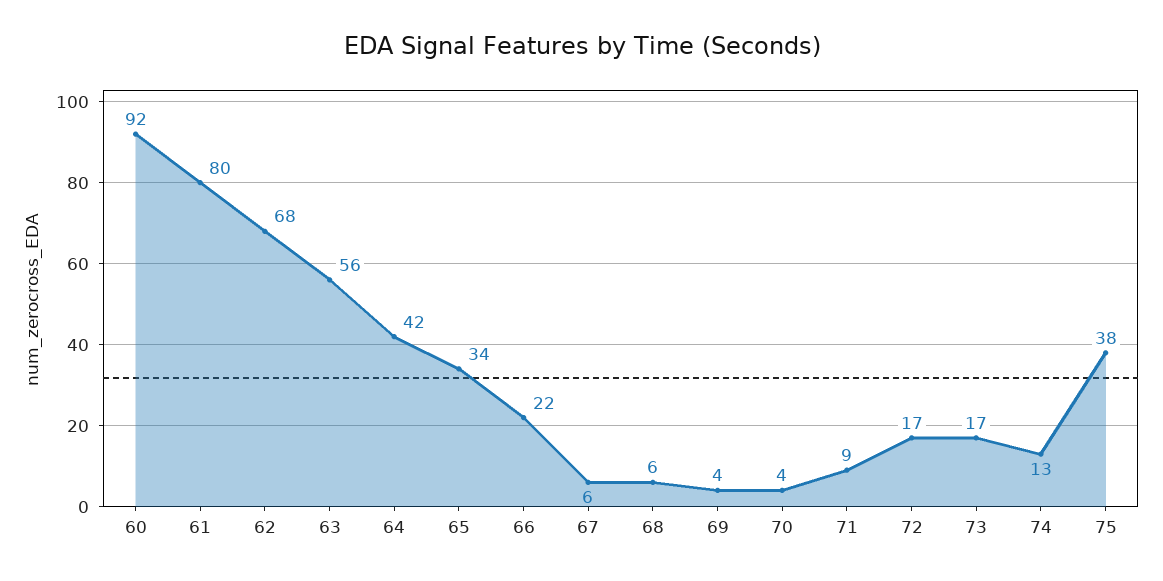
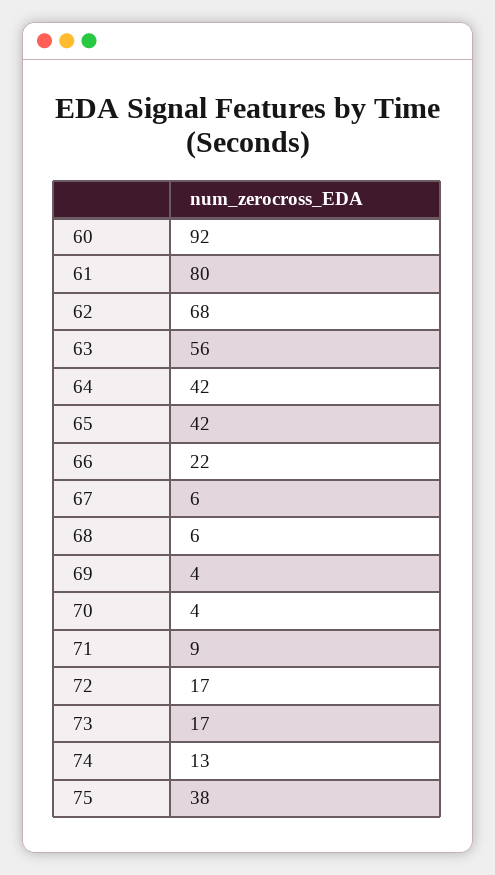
  {
    "60": 92,
    "61": 80,
    "62": 68,
    "63": 56,
    "64": 42,
-   "65": 34,
+   "65": 42,
    "66": 22,
    "67": 6,
    "68": 6,
    "69": 4,
    "70": 4,
    "71": 9,
    "72": 17,
    "73": 17,
    "74": 13,
    "75": 38
  }

